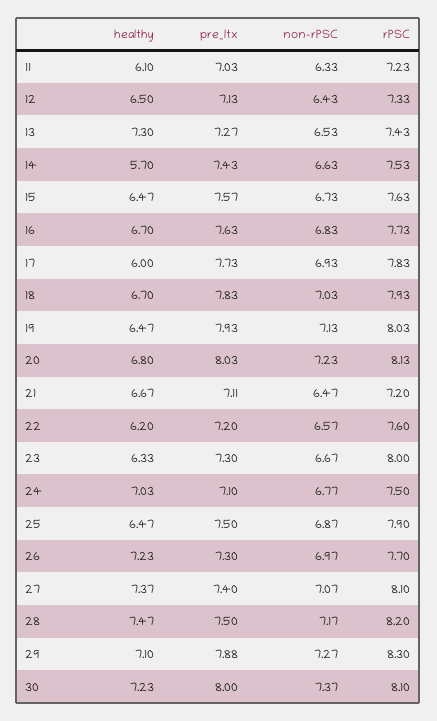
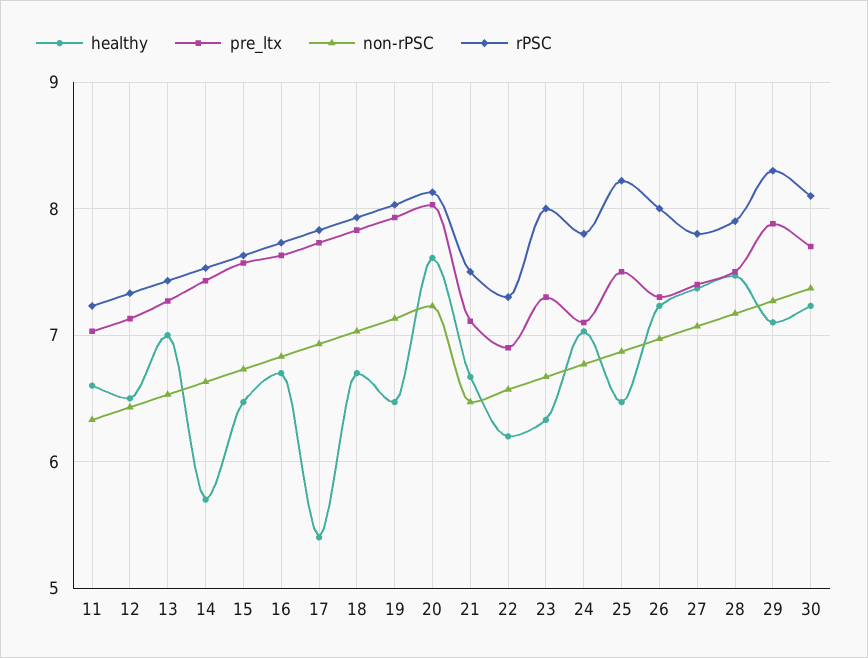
  {
    "healthy": {
-     "11": 6.1,
+     "11": 6.6,
      "12": 6.5,
-     "13": 7.3,
+     "13": 7,
      "14": 5.7,
      "15": 6.47,
      "16": 6.7,
-     "17": 6,
+     "17": 5.4,
      "18": 6.7,
      "19": 6.47,
-     "20": 6.8,
+     "20": 7.6,
      "21": 6.67,
      "22": 6.2,
      "23": 6.33,
      "24": 7.03,
      "25": 6.47,
      "26": 7.23,
      "27": 7.37,
      "28": 7.47,
      "29": 7.1,
      "30": 7.23
    },
    "pre_ltx": {
      "11": 7.03,
      "12": 7.13,
      "13": 7.27,
      "14": 7.43,
      "15": 7.57,
      "16": 7.63,
      "17": 7.73,
      "18": 7.83,
      "19": 7.93,
      "20": 8.03,
      "21": 7.11,
-     "22": 7.2,
+     "22": 6.9,
      "23": 7.3,
      "24": 7.1,
      "25": 7.5,
      "26": 7.3,
      "27": 7.4,
      "28": 7.5,
      "29": 7.88,
-     "30": 8
+     "30": 7.7
    },
    "non-rPSC": {
      "11": 6.33,
      "12": 6.43,
      "13": 6.53,
      "14": 6.63,
      "15": 6.73,
      "16": 6.83,
      "17": 6.93,
      "18": 7.03,
      "19": 7.13,
      "20": 7.23,
      "21": 6.47,
      "22": 6.57,
      "23": 6.67,
      "24": 6.77,
      "25": 6.87,
      "26": 6.97,
      "27": 7.07,
      "28": 7.17,
      "29": 7.27,
      "30": 7.37
    },
    "rPSC": {
      "11": 7.23,
      "12": 7.33,
      "13": 7.43,
      "14": 7.53,
      "15": 7.63,
      "16": 7.73,
      "17": 7.83,
      "18": 7.93,
      "19": 8.03,
      "20": 8.13,
-     "21": 7.2,
+     "21": 7.5,
-     "22": 7.6,
+     "22": 7.3,
      "23": 8,
-     "24": 7.5,
+     "24": 7.8,
-     "25": 7.9,
+     "25": 8.2,
-     "26": 7.7,
+     "26": 8,
-     "27": 8.1,
+     "27": 7.8,
-     "28": 8.2,
+     "28": 7.9,
      "29": 8.3,
      "30": 8.1
    }
  }

